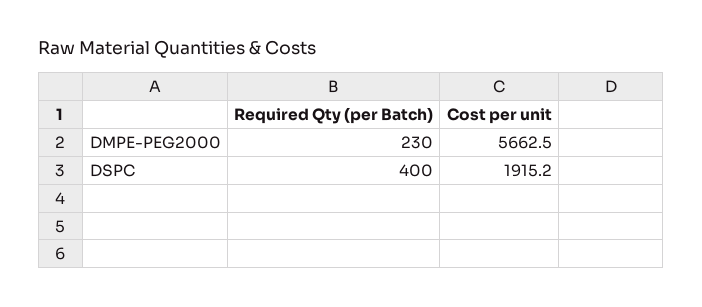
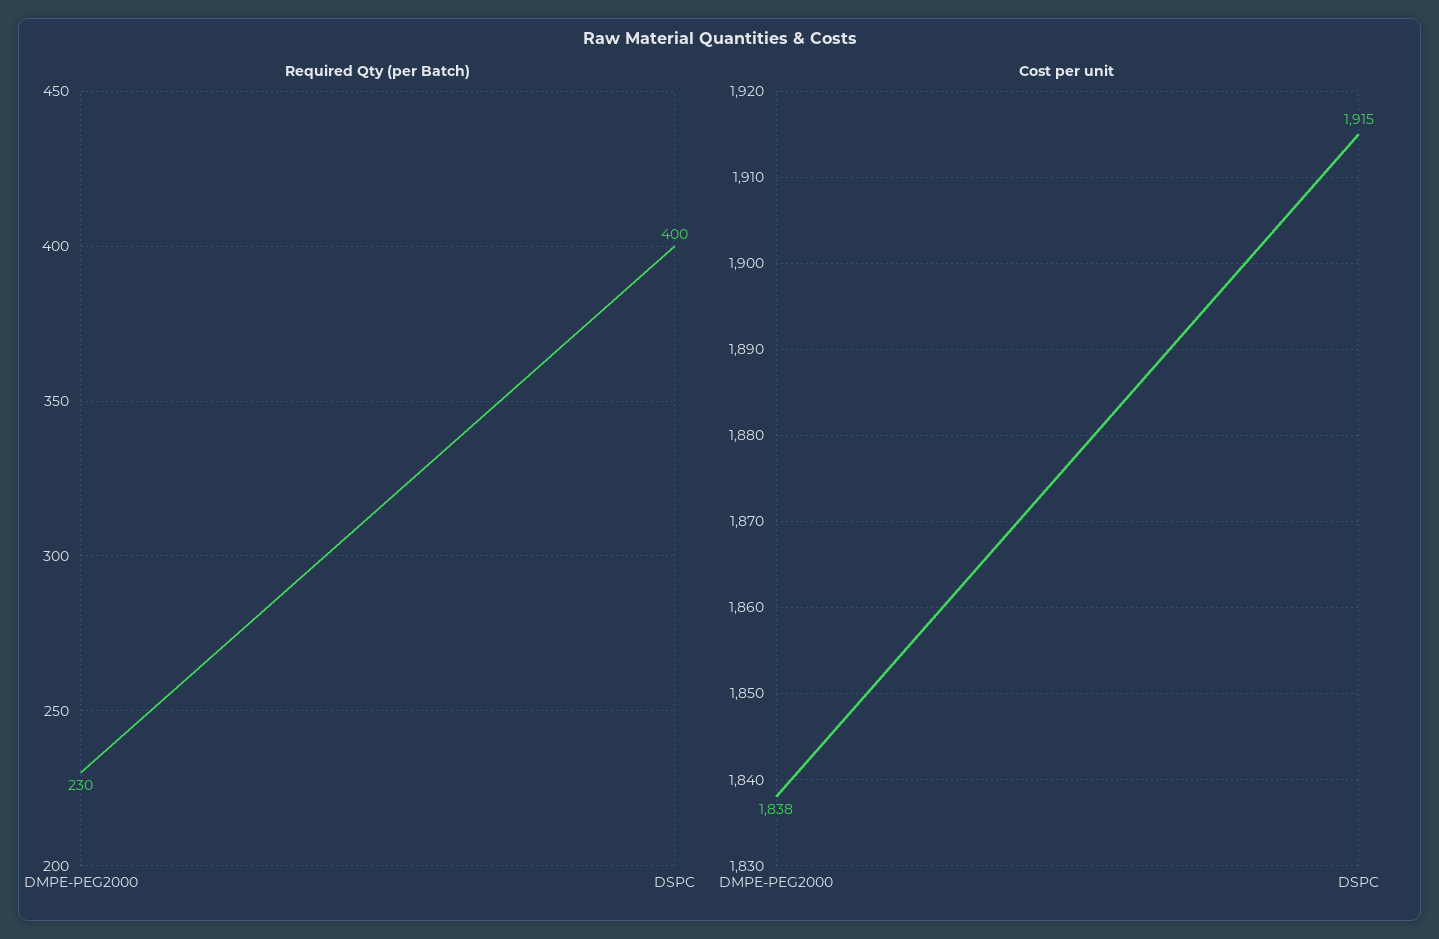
  {
    "Required Qty (per Batch)": {
      "DMPE-PEG2000": 230,
      "DSPC": 400
    },
    "Cost per unit": {
-     "DMPE-PEG2000": 5662.5,
+     "DMPE-PEG2000": 1838,
      "DSPC": 1915.2
    }
  }

